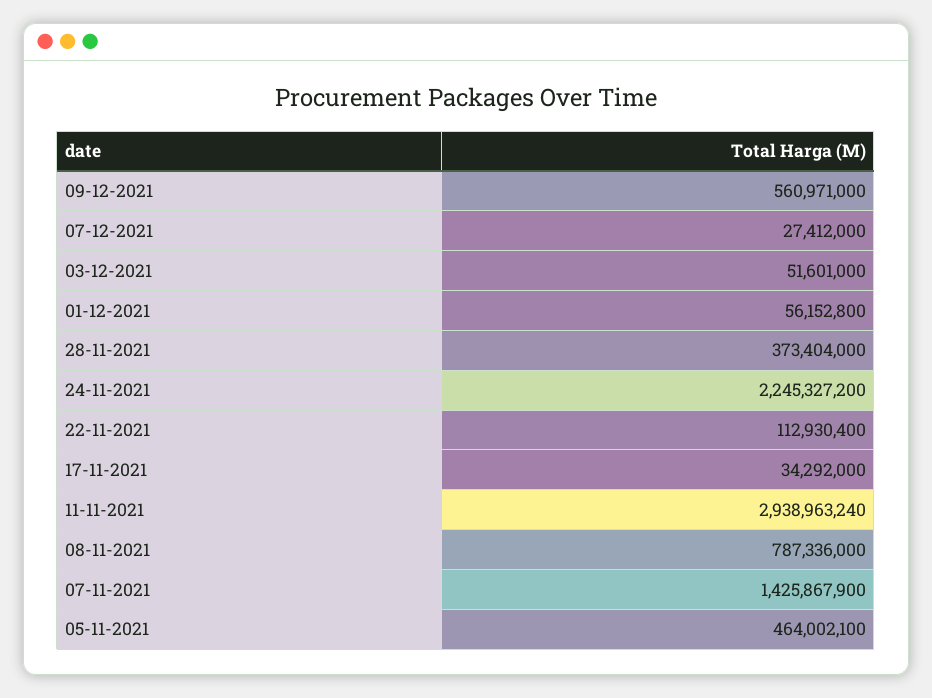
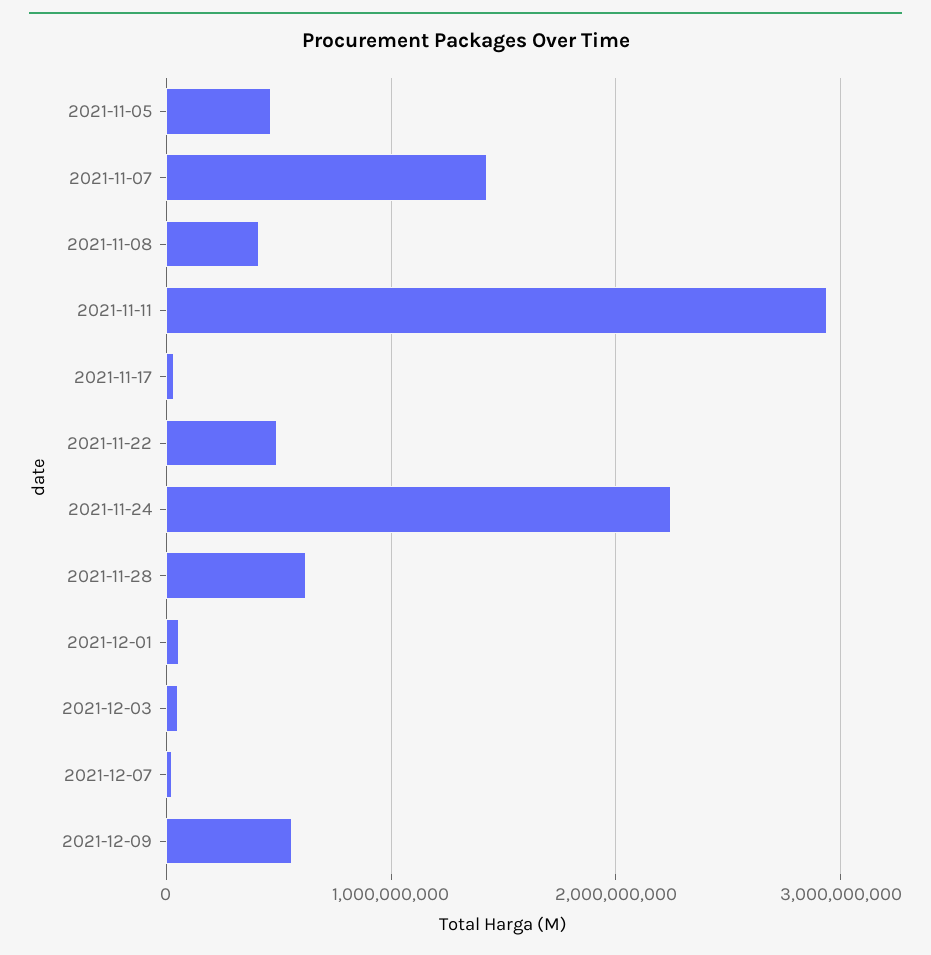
  {
    "09-12-2021": 560971000,
    "07-12-2021": 27412000,
    "03-12-2021": 51601000,
    "01-12-2021": 56152800,
-   "28-11-2021": 373404000,
+   "28-11-2021": 600000000,
    "24-11-2021": 2245327200,
-   "22-11-2021": 112930400,
+   "22-11-2021": 500000000,
    "17-11-2021": 34292000,
    "11-11-2021": 2938963240,
-   "08-11-2021": 787336000,
+   "08-11-2021": 400000000,
    "07-11-2021": 1425867900,
    "05-11-2021": 464002100
  }

